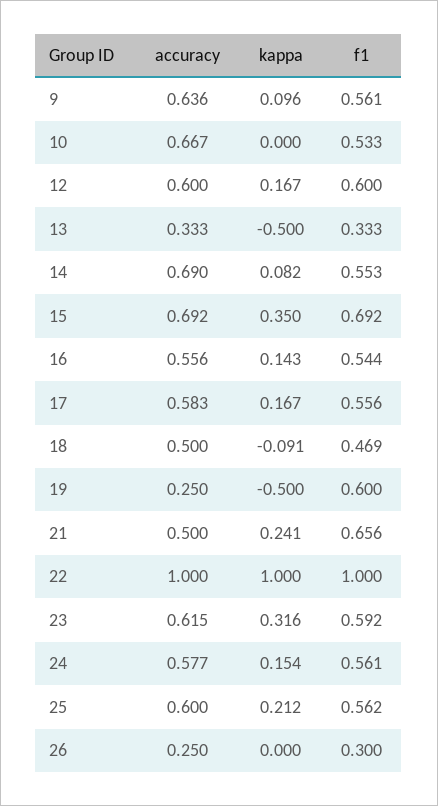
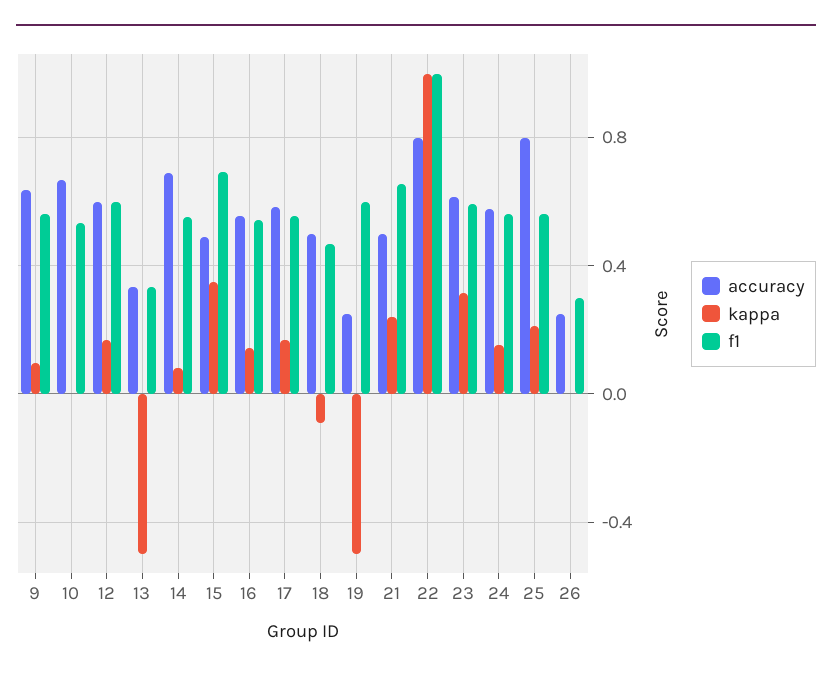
  {
    "accuracy": {
      "9": 0.636,
      "10": 0.667,
      "12": 0.6,
      "13": 0.333,
      "14": 0.69,
-     "15": 0.692,
+     "15": 0.5,
      "16": 0.556,
      "17": 0.583,
      "18": 0.5,
      "19": 0.25,
      "21": 0.5,
-     "22": 1,
+     "22": 0.8,
      "23": 0.615,
      "24": 0.577,
-     "25": 0.6,
+     "25": 0.8,
      "26": 0.25
    },
    "kappa": {
      "9": 0.096,
      "10": 0,
      "12": 0.167,
      "13": -0.5,
      "14": 0.082,
      "15": 0.35,
      "16": 0.143,
      "17": 0.167,
      "18": -0.091,
      "19": -0.5,
      "21": 0.241,
      "22": 1,
      "23": 0.316,
      "24": 0.154,
      "25": 0.212,
      "26": 0
    },
    "f1": {
      "9": 0.561,
      "10": 0.533,
      "12": 0.6,
      "13": 0.333,
      "14": 0.553,
      "15": 0.692,
      "16": 0.544,
      "17": 0.556,
      "18": 0.469,
      "19": 0.6,
      "21": 0.656,
      "22": 1,
      "23": 0.592,
      "24": 0.561,
      "25": 0.562,
      "26": 0.3
    }
  }

